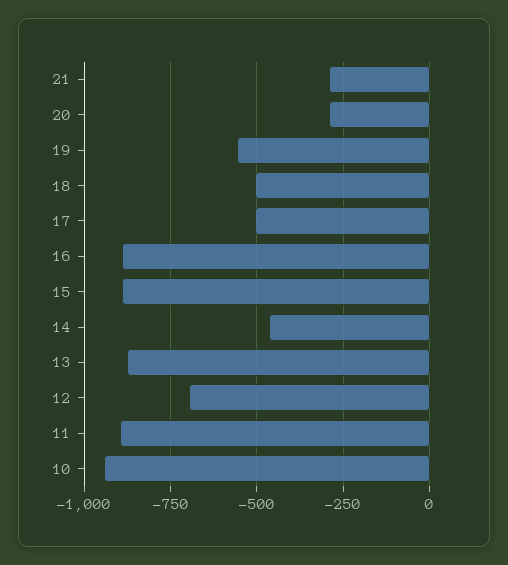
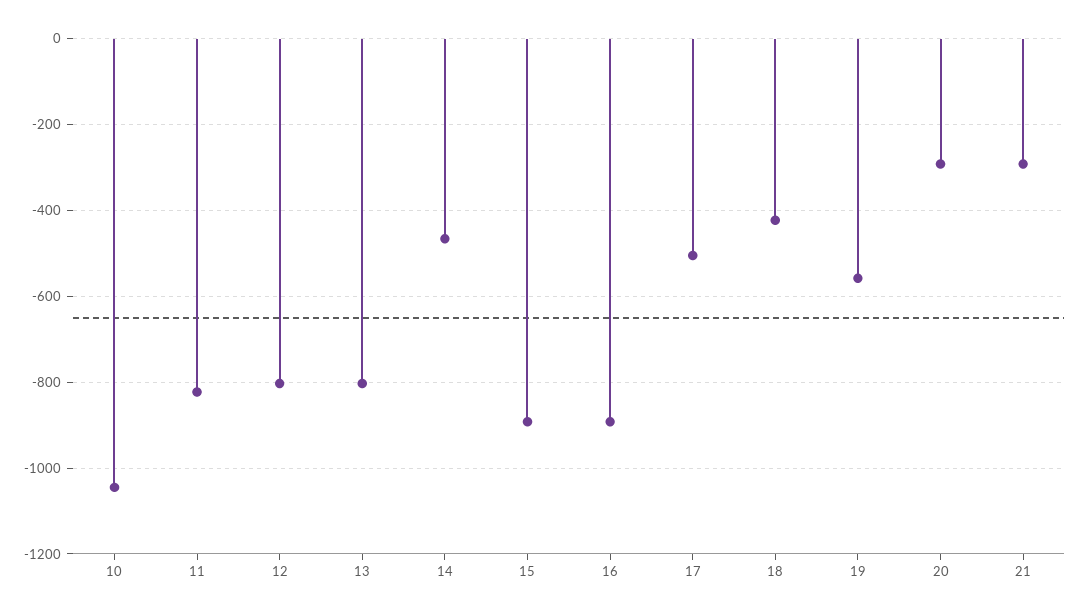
  {
    "21": -300,
    "20": -300,
    "19": -560,
-   "18": -500,
+   "18": -420,
    "17": -500,
    "16": -900,
    "15": -900,
    "14": -460,
-   "13": -875,
+   "13": -800,
-   "12": -700,
+   "12": -800,
-   "11": -900,
+   "11": -820,
-   "10": -950
+   "10": -1040
  }

